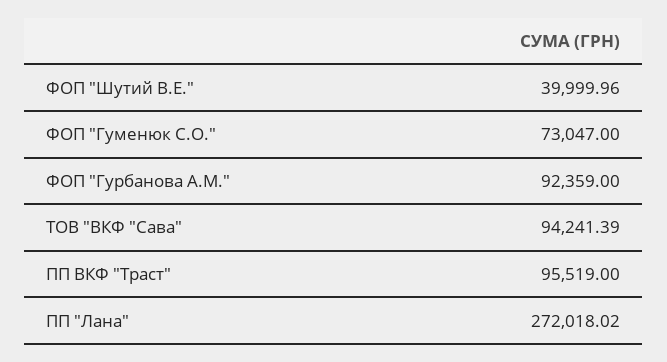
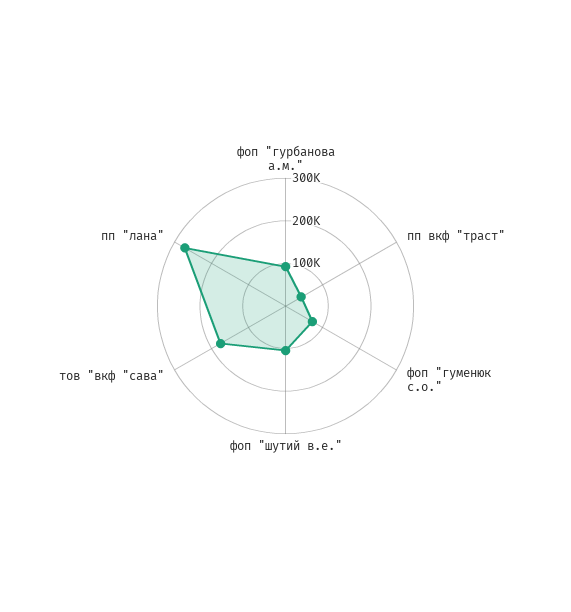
  {
-   "ФОП \"Шутий В.Е.\"": 39999.96,
+   "ФОП \"Шутий В.Е.\"": 100000,
    "ФОП \"Гуменюк С.О.\"": 73047,
    "ФОП \"Гурбанова А.М.\"": 92359,
-   "ТОВ \"ВКФ \"Сава\"": 94241.39,
+   "ТОВ \"ВКФ \"Сава\"": 180000,
-   "ПП ВКФ \"Траст\"": 95519,
+   "ПП ВКФ \"Траст\"": 40000,
    "ПП \"Лана\"": 272018.02
  }

